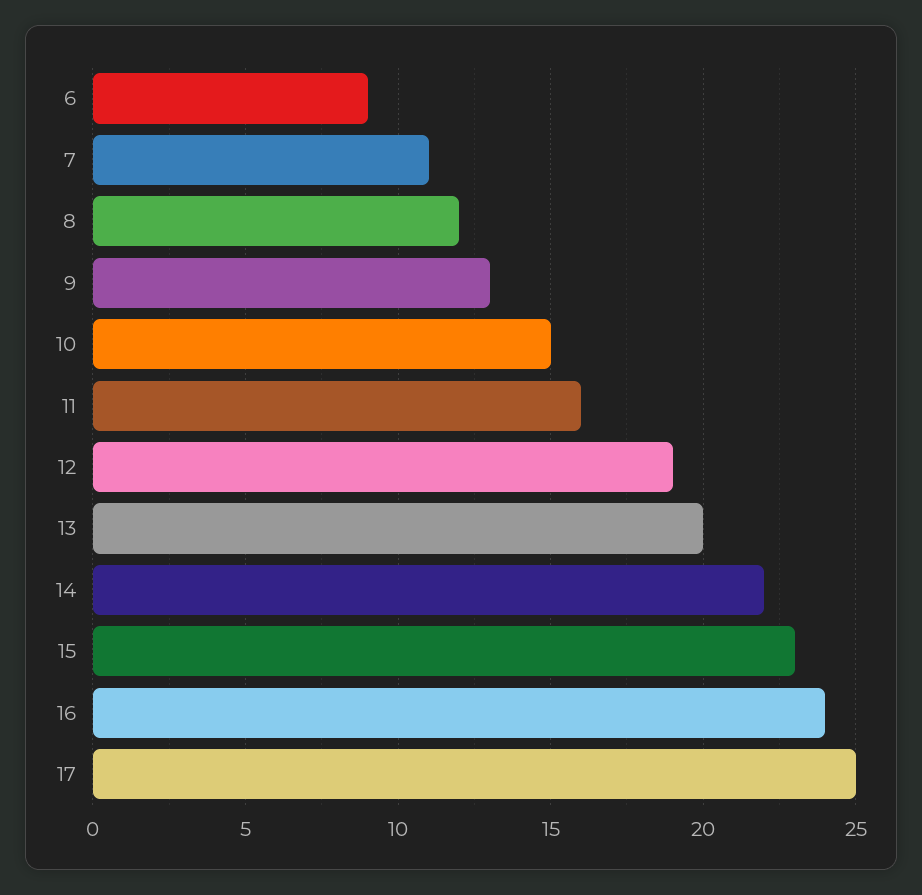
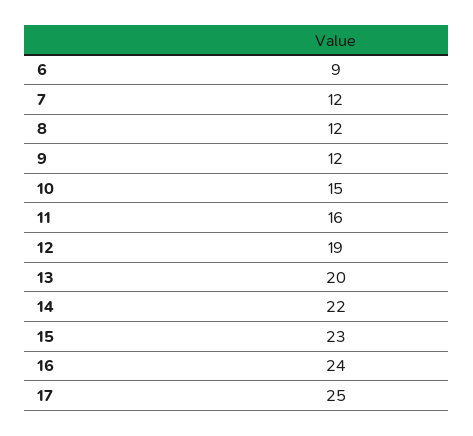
  {
    "6": 9,
-   "7": 11,
+   "7": 12,
    "8": 12,
-   "9": 13,
+   "9": 12,
    "10": 15,
    "11": 16,
    "12": 19,
    "13": 20,
    "14": 22,
    "15": 23,
    "16": 24,
    "17": 25
  }

